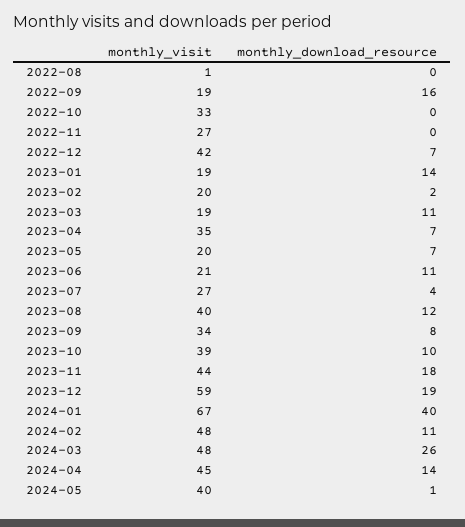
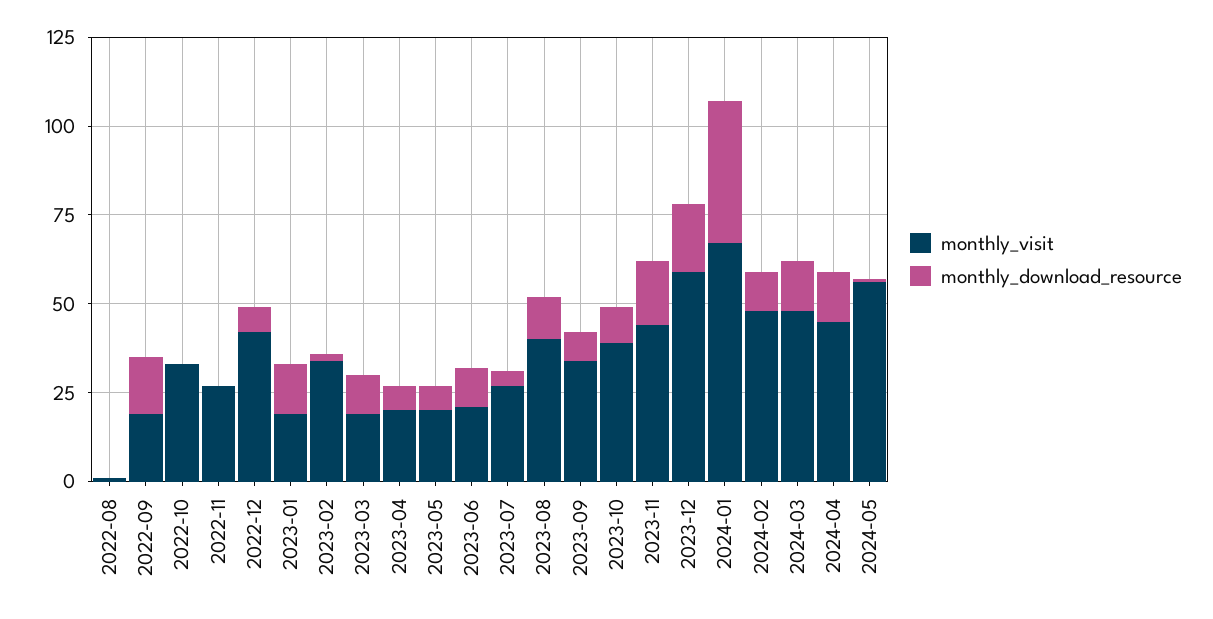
  {
    "monthly_visit": {
      "2022-08": 1,
      "2022-09": 19,
      "2022-10": 33,
      "2022-11": 27,
      "2022-12": 42,
      "2023-01": 19,
-     "2023-02": 20,
+     "2023-02": 35,
      "2023-03": 19,
-     "2023-04": 35,
+     "2023-04": 20,
      "2023-05": 20,
      "2023-06": 21,
      "2023-07": 27,
      "2023-08": 40,
      "2023-09": 34,
      "2023-10": 39,
      "2023-11": 44,
      "2023-12": 59,
      "2024-01": 67,
      "2024-02": 48,
      "2024-03": 48,
      "2024-04": 45,
-     "2024-05": 40
+     "2024-05": 55
    },
    "monthly_download_resource": {
      "2022-08": 0,
      "2022-09": 16,
      "2022-10": 0,
      "2022-11": 0,
      "2022-12": 7,
      "2023-01": 14,
      "2023-02": 2,
      "2023-03": 11,
      "2023-04": 7,
      "2023-05": 7,
      "2023-06": 11,
      "2023-07": 4,
      "2023-08": 12,
      "2023-09": 8,
      "2023-10": 10,
      "2023-11": 18,
      "2023-12": 19,
      "2024-01": 40,
      "2024-02": 11,
-     "2024-03": 26,
+     "2024-03": 15,
      "2024-04": 14,
      "2024-05": 1
    }
  }

